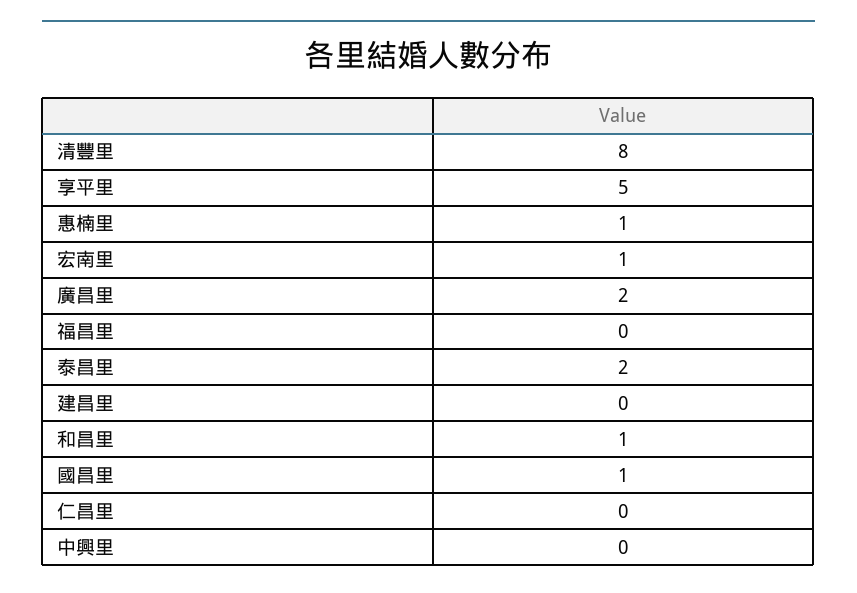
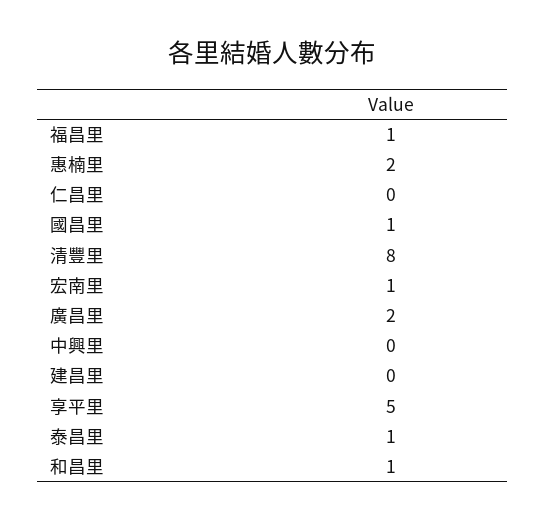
  {
    "清豐里": 8,
    "享平里": 5,
-   "惠楠里": 1,
+   "惠楠里": 2,
    "宏南里": 1,
    "廣昌里": 2,
-   "福昌里": 0,
+   "福昌里": 1,
-   "泰昌里": 2,
+   "泰昌里": 1,
    "建昌里": 0,
    "和昌里": 1,
    "國昌里": 1,
    "仁昌里": 0,
    "中興里": 0
  }

